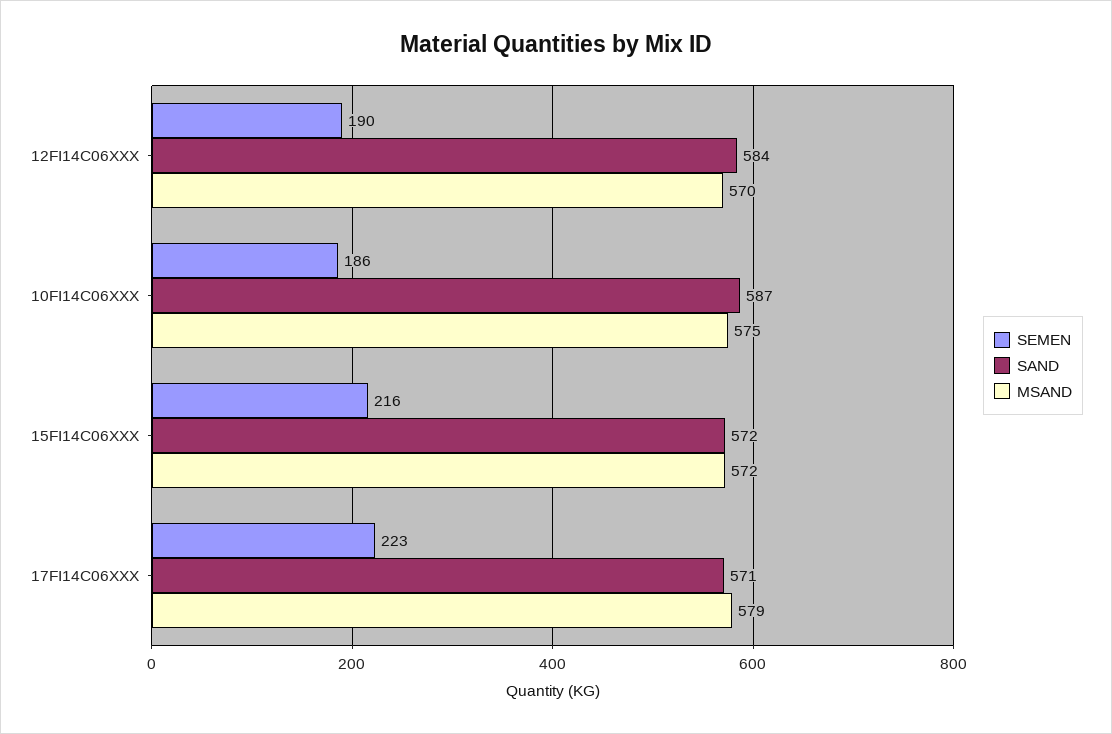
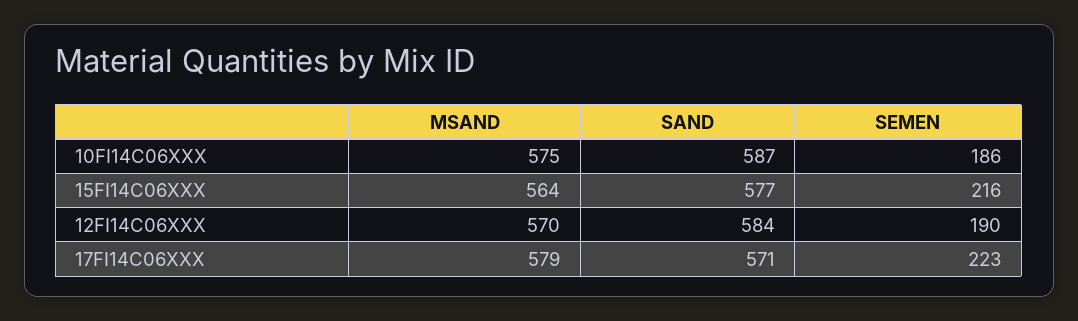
  {
    "SEMEN": {
      "12FI14C06XXX": 190,
      "10FI14C06XXX": 186,
      "15FI14C06XXX": 216,
      "17FI14C06XXX": 223
    },
    "SAND": {
      "12FI14C06XXX": 584,
      "10FI14C06XXX": 587,
-     "15FI14C06XXX": 572,
+     "15FI14C06XXX": 577,
      "17FI14C06XXX": 571
    },
    "MSAND": {
      "12FI14C06XXX": 570,
      "10FI14C06XXX": 575,
-     "15FI14C06XXX": 572,
+     "15FI14C06XXX": 564,
      "17FI14C06XXX": 579
    }
  }

